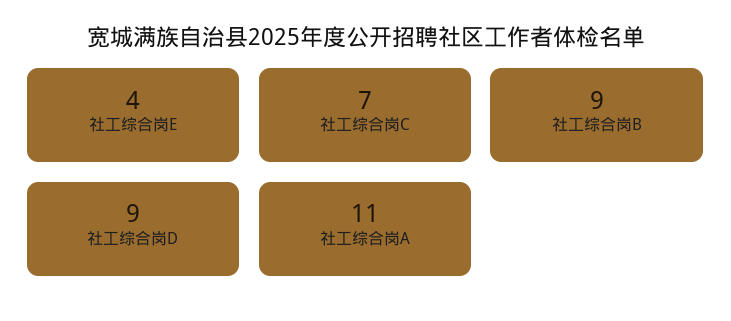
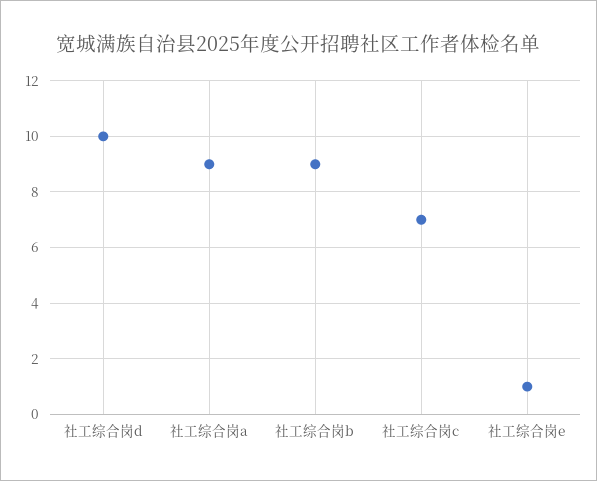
  {
-   "社工综合岗E": 4,
+   "社工综合岗E": 1,
    "社工综合岗C": 7,
    "社工综合岗B": 9,
-   "社工综合岗D": 9,
+   "社工综合岗D": 10,
-   "社工综合岗A": 11
+   "社工综合岗A": 9
  }

